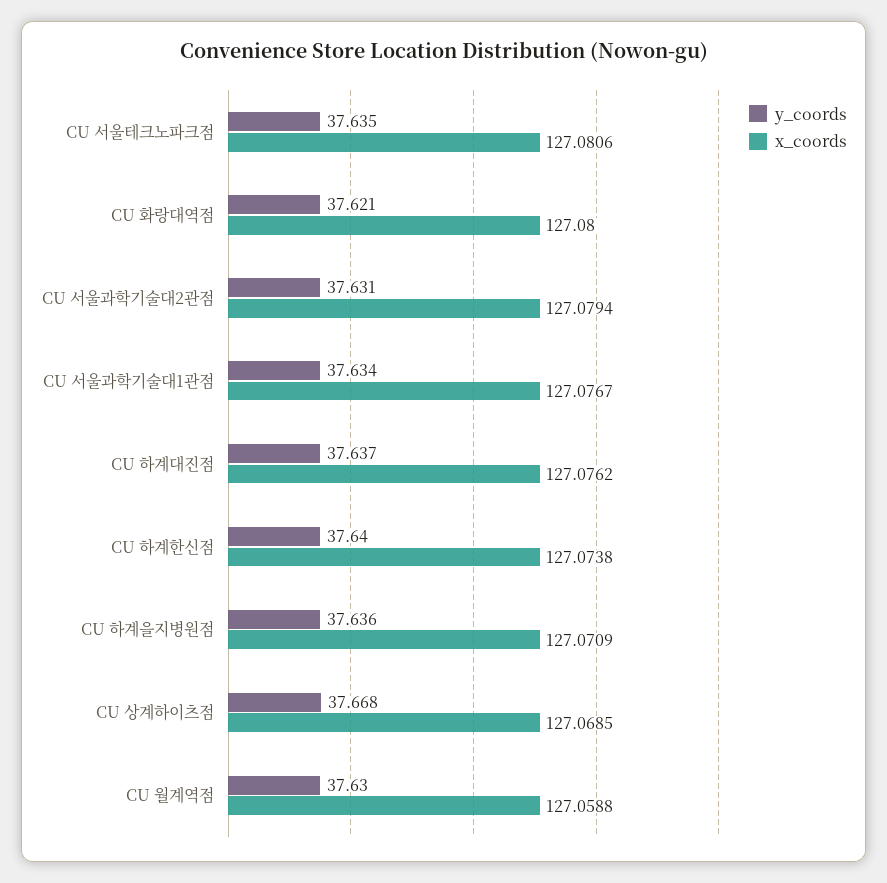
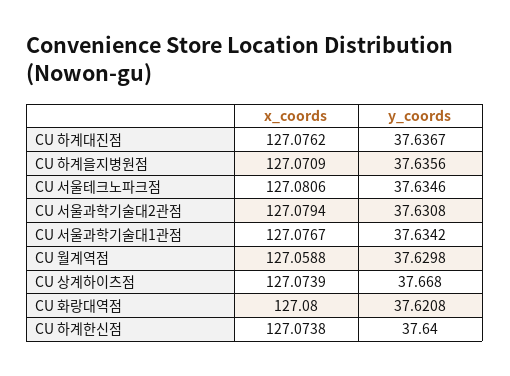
  {
    "y_coords": {
      "CU 서울테크노파크점": 37.6346,
      "CU 화랑대역점": 37.6208,
      "CU 서울과학기술대2관점": 37.6308,
      "CU 서울과학기술대1관점": 37.6342,
      "CU 하계대진점": 37.6367,
      "CU 하계한신점": 37.64,
      "CU 하계을지병원점": 37.6356,
      "CU 상계하이츠점": 37.668,
      "CU 월계역점": 37.6298
    },
    "x_coords": {
      "CU 서울테크노파크점": 127.0806,
      "CU 화랑대역점": 127.08,
      "CU 서울과학기술대2관점": 127.0794,
      "CU 서울과학기술대1관점": 127.0767,
      "CU 하계대진점": 127.0762,
      "CU 하계한신점": 127.0738,
      "CU 하계을지병원점": 127.0709,
-     "CU 상계하이츠점": 127.0685,
+     "CU 상계하이츠점": 127.0739,
      "CU 월계역점": 127.0588
    }
  }

